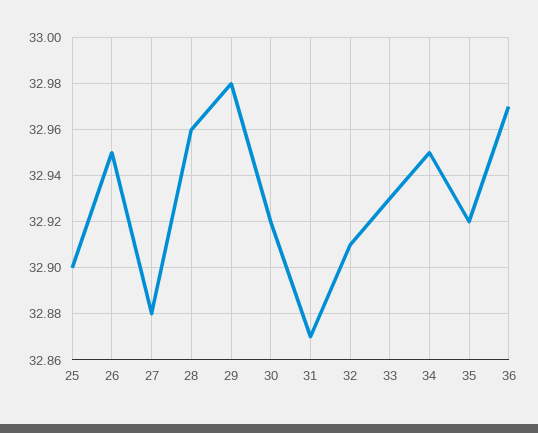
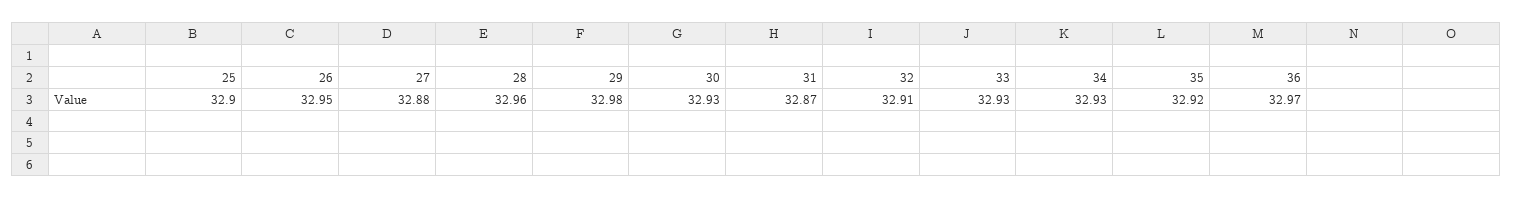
  {
    "25": 32.9,
    "26": 32.95,
    "27": 32.88,
    "28": 32.96,
    "29": 32.98,
-   "30": 32.92,
+   "30": 32.93,
    "31": 32.87,
    "32": 32.91,
    "33": 32.93,
-   "34": 32.95,
+   "34": 32.93,
    "35": 32.92,
    "36": 32.97
  }

